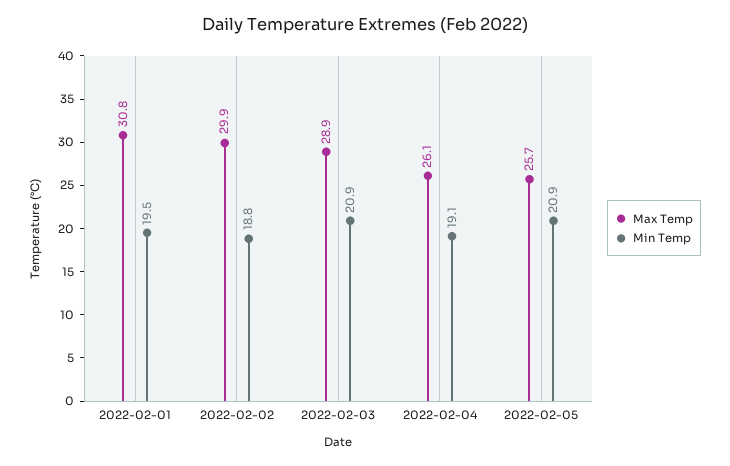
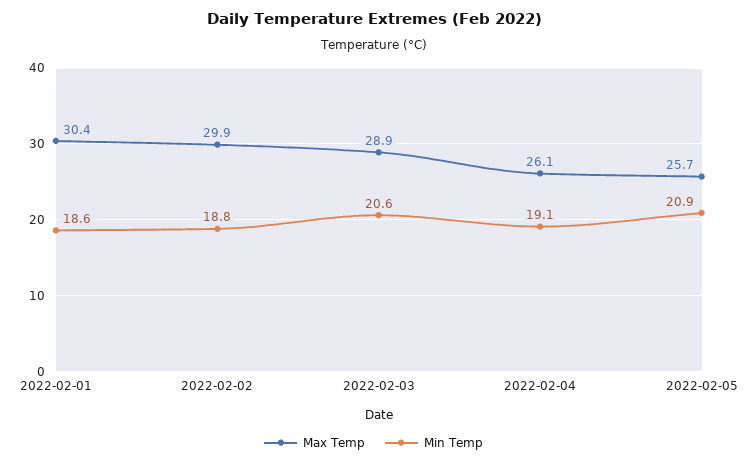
  {
    "Max Temp": {
-     "2022-02-01": 30.8,
+     "2022-02-01": 30.4,
      "2022-02-02": 29.9,
      "2022-02-03": 28.9,
      "2022-02-04": 26.1,
      "2022-02-05": 25.7
    },
    "Min Temp": {
-     "2022-02-01": 19.5,
+     "2022-02-01": 18.6,
      "2022-02-02": 18.8,
-     "2022-02-03": 20.9,
+     "2022-02-03": 20.6,
      "2022-02-04": 19.1,
      "2022-02-05": 20.9
    }
  }

